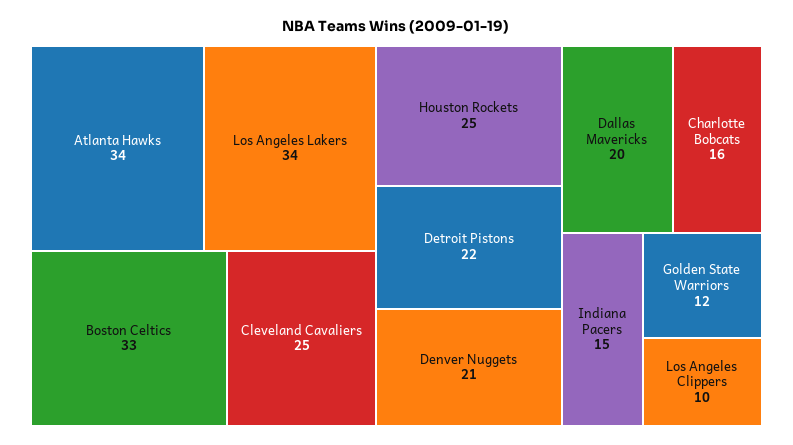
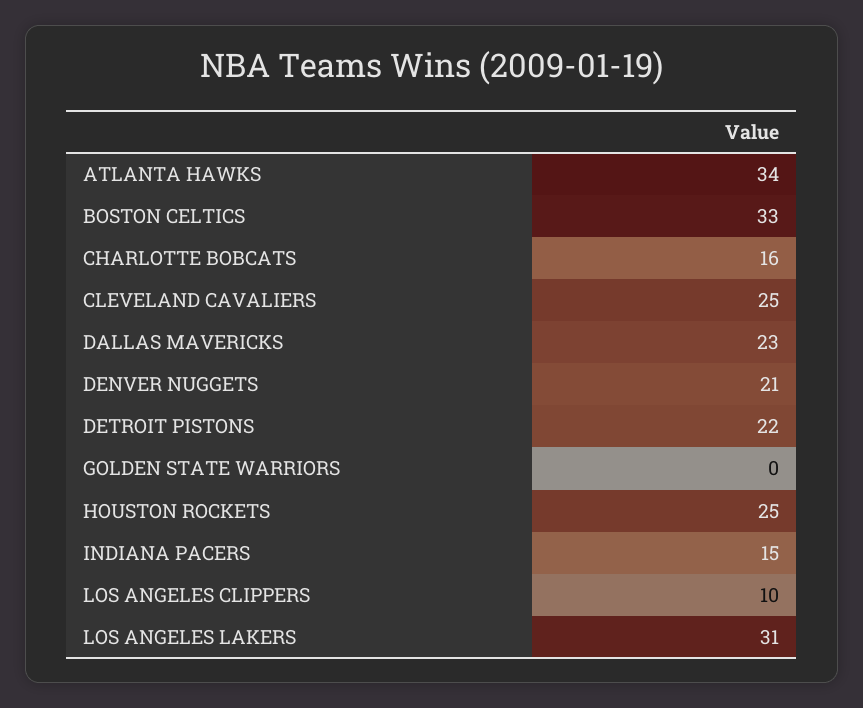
  {
    "Atlanta Hawks": 34,
-   "Los Angeles Lakers": 34,
+   "Los Angeles Lakers": 31,
    "Boston Celtics": 33,
    "Cleveland Cavaliers": 25,
    "Houston Rockets": 25,
    "Detroit Pistons": 22,
    "Denver Nuggets": 21,
-   "Dallas Mavericks": 20,
+   "Dallas Mavericks": 23,
    "Charlotte Bobcats": 16,
    "Indiana Pacers": 15,
-   "Golden State Warriors": 12,
+   "Golden State Warriors": 0,
    "Los Angeles Clippers": 10
  }

